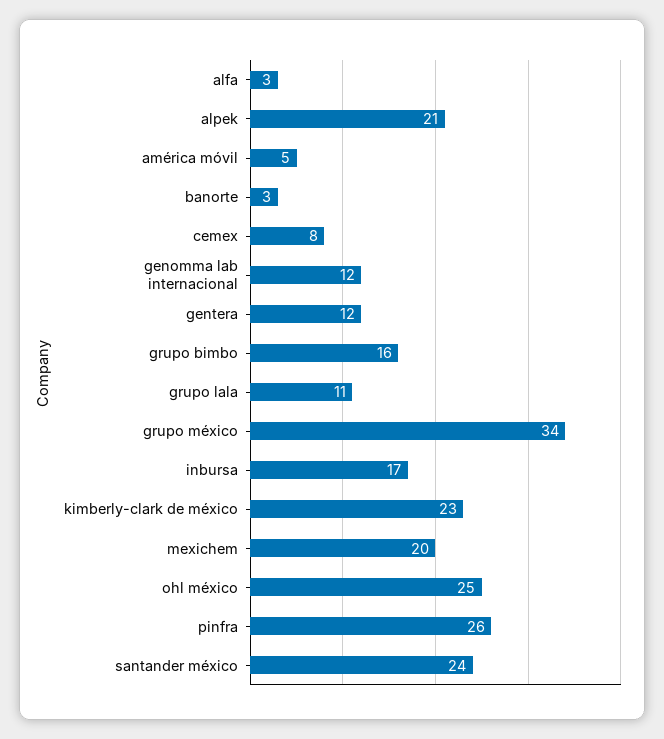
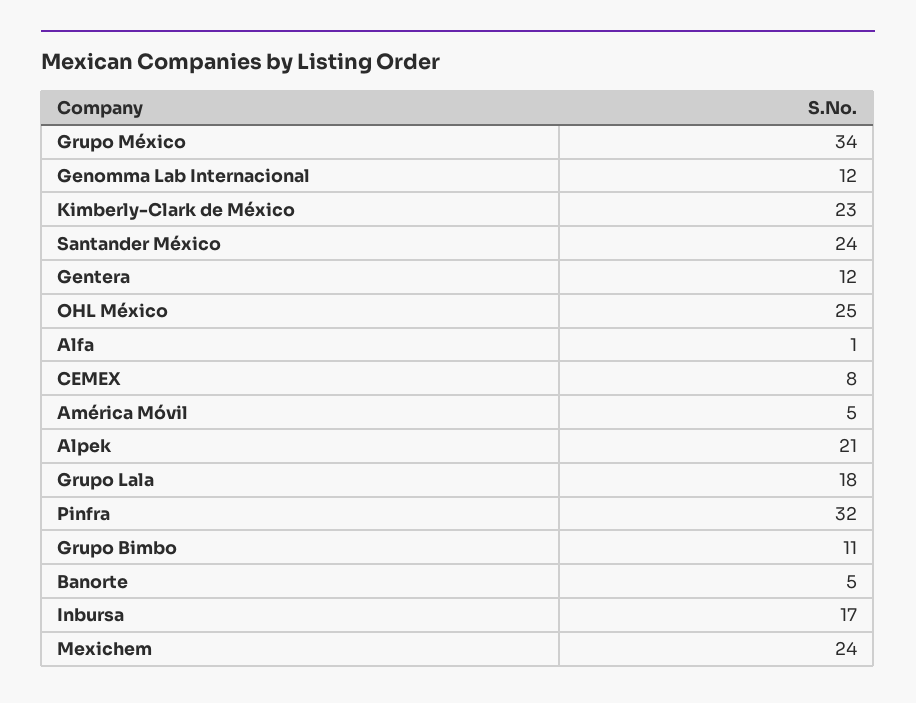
  {
-   "alfa": 3,
+   "alfa": 1,
    "alpek": 21,
    "américa móvil": 5,
-   "banorte": 3,
+   "banorte": 5,
    "cemex": 8,
    "genomma lab internacional": 12,
    "gentera": 12,
-   "grupo bimbo": 16,
+   "grupo bimbo": 11,
-   "grupo lala": 11,
+   "grupo lala": 18,
    "grupo méxico": 34,
    "inbursa": 17,
    "kimberly-clark de méxico": 23,
-   "mexichem": 20,
+   "mexichem": 24,
    "ohl méxico": 25,
-   "pinfra": 26,
+   "pinfra": 32,
    "santander méxico": 24
  }

